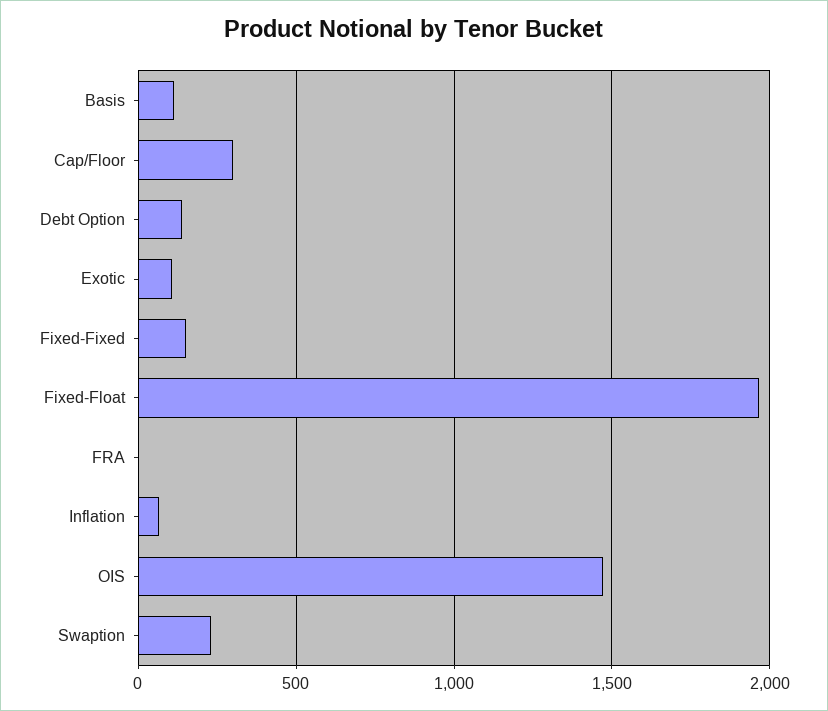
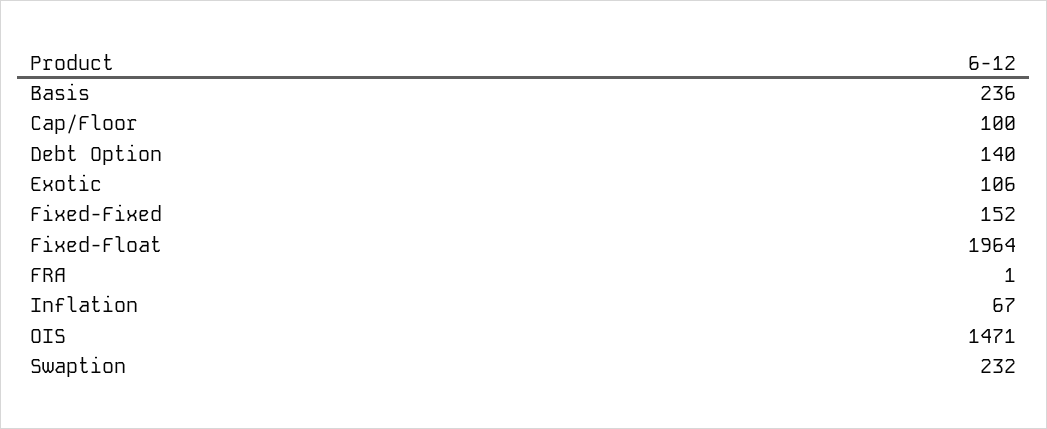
  {
-   "Basis": 100,
+   "Basis": 236,
-   "Cap/Floor": 300,
+   "Cap/Floor": 100,
    "Debt Option": 140,
    "Exotic": 106,
    "Fixed-Fixed": 152,
    "Fixed-Float": 1964,
    "FRA": 1,
    "Inflation": 67,
    "OIS": 1471,
    "Swaption": 232
  }

